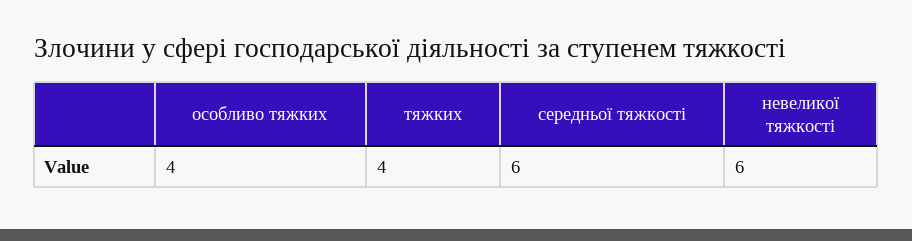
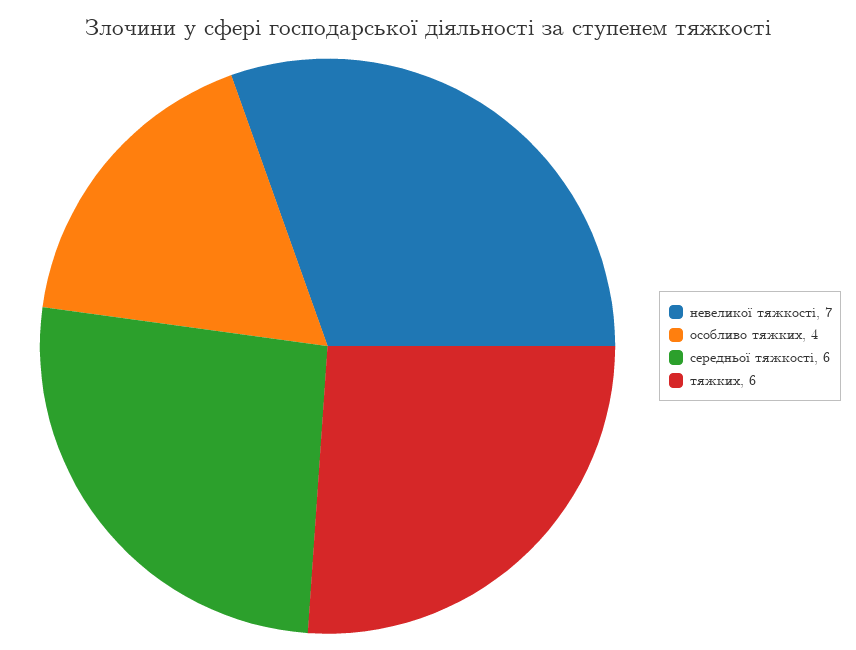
  {
    "особливо тяжких": 4,
-   "тяжких": 4,
+   "тяжких": 6,
    "середньої тяжкості": 6,
-   "невеликої тяжкості": 6
+   "невеликої тяжкості": 7
  }

